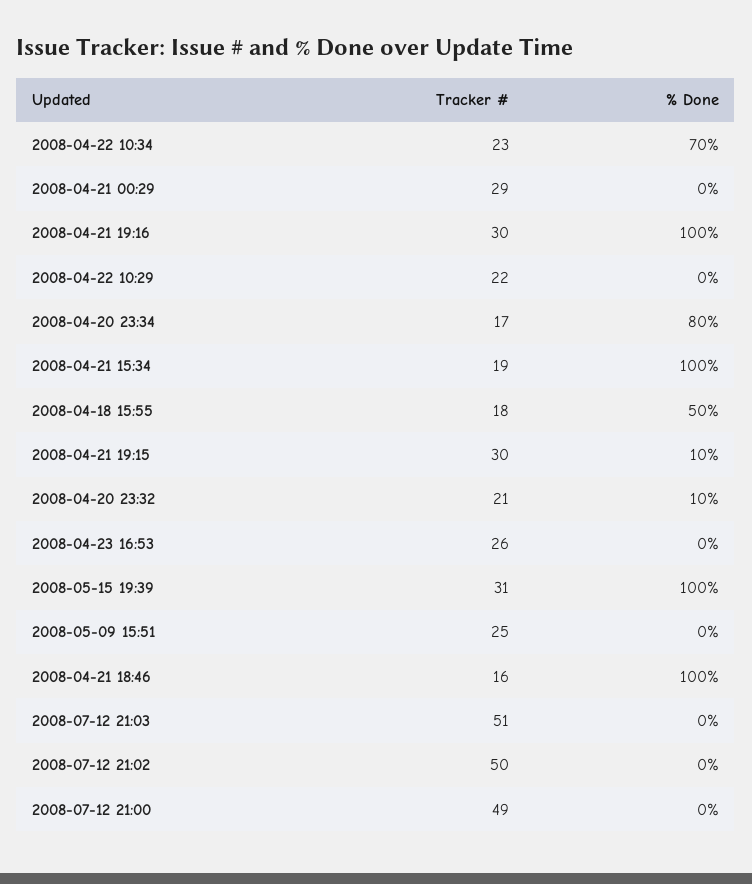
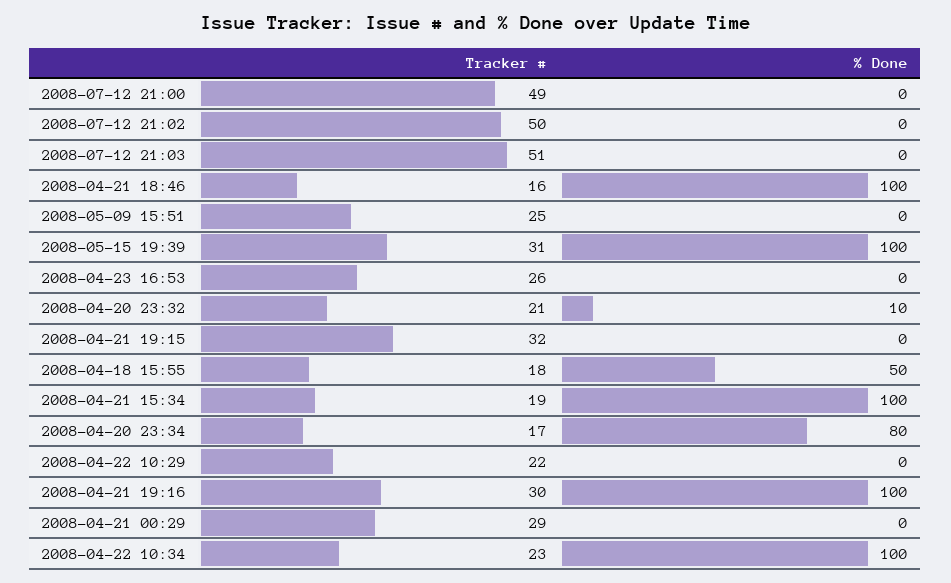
  {
    "Tracker #": {
      "2008-04-22 10:34": 23,
      "2008-04-21 00:29": 29,
      "2008-04-21 19:16": 30,
      "2008-04-22 10:29": 22,
      "2008-04-20 23:34": 17,
      "2008-04-21 15:34": 19,
      "2008-04-18 15:55": 18,
-     "2008-04-21 19:15": 30,
+     "2008-04-21 19:15": 32,
      "2008-04-20 23:32": 21,
      "2008-04-23 16:53": 26,
      "2008-05-15 19:39": 31,
      "2008-05-09 15:51": 25,
      "2008-04-21 18:46": 16,
      "2008-07-12 21:03": 51,
      "2008-07-12 21:02": 50,
      "2008-07-12 21:00": 49
    },
    "% Done": {
-     "2008-04-22 10:34": 70,
+     "2008-04-22 10:34": 100,
      "2008-04-21 00:29": 0,
      "2008-04-21 19:16": 100,
      "2008-04-22 10:29": 0,
      "2008-04-20 23:34": 80,
      "2008-04-21 15:34": 100,
      "2008-04-18 15:55": 50,
-     "2008-04-21 19:15": 10,
+     "2008-04-21 19:15": 0,
      "2008-04-20 23:32": 10,
      "2008-04-23 16:53": 0,
      "2008-05-15 19:39": 100,
      "2008-05-09 15:51": 0,
      "2008-04-21 18:46": 100,
      "2008-07-12 21:03": 0,
      "2008-07-12 21:02": 0,
      "2008-07-12 21:00": 0
    }
  }

